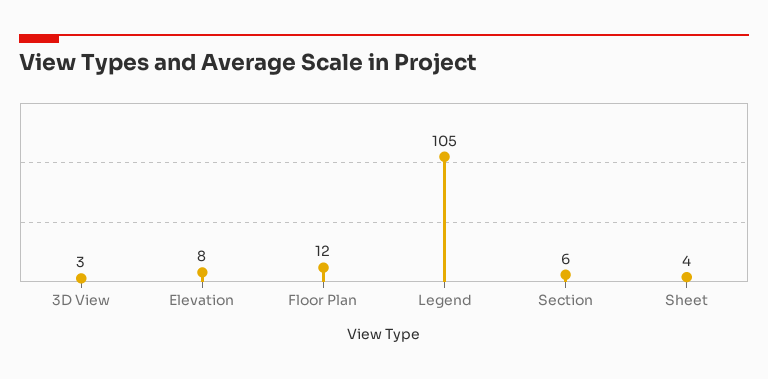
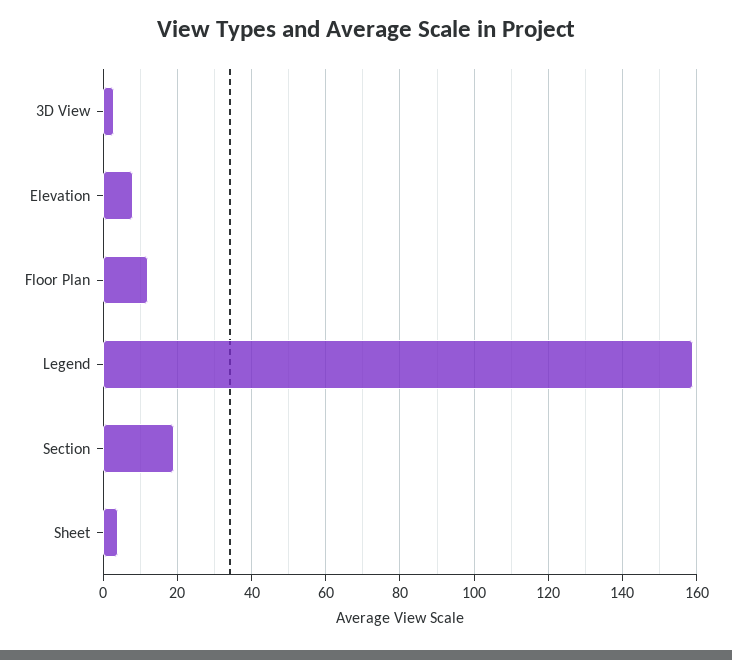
  {
    "3D View": 3,
    "Elevation": 8,
    "Floor Plan": 12,
-   "Legend": 105,
+   "Legend": 160,
-   "Section": 6,
+   "Section": 20,
    "Sheet": 4
  }

